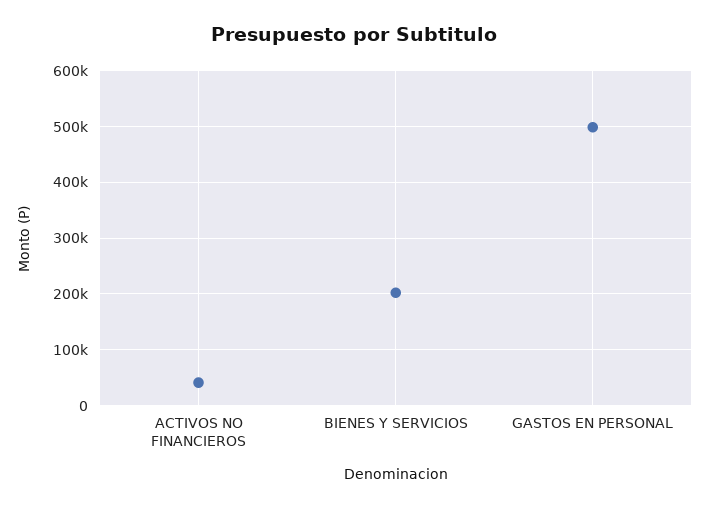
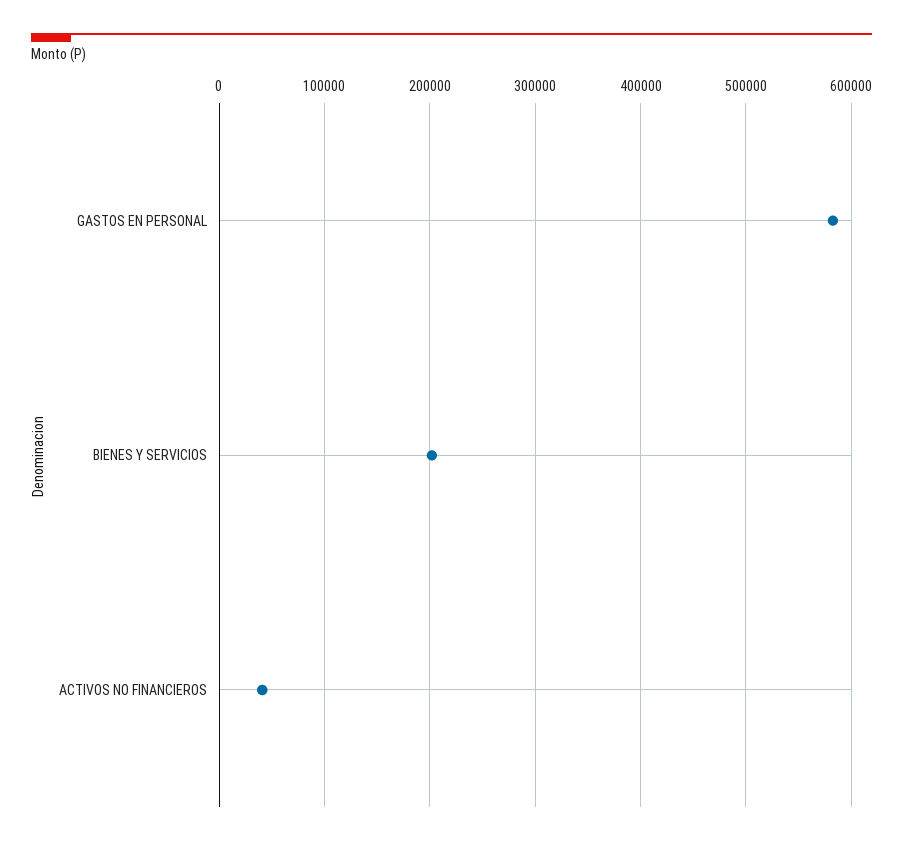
  {
    "ACTIVOS NO FINANCIEROS": 40000,
    "BIENES Y SERVICIOS": 200000,
-   "GASTOS EN PERSONAL": 500000
+   "GASTOS EN PERSONAL": 580000
  }

